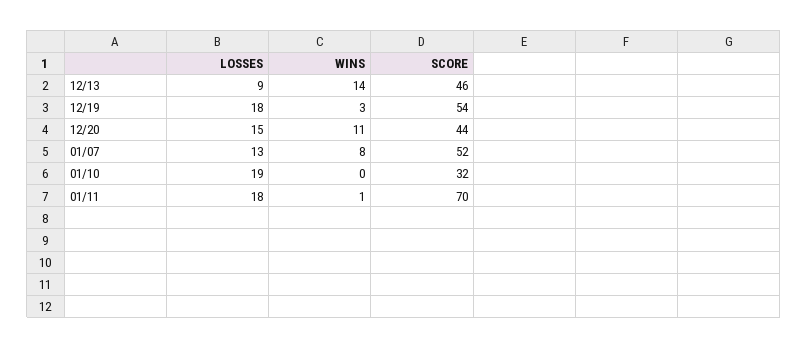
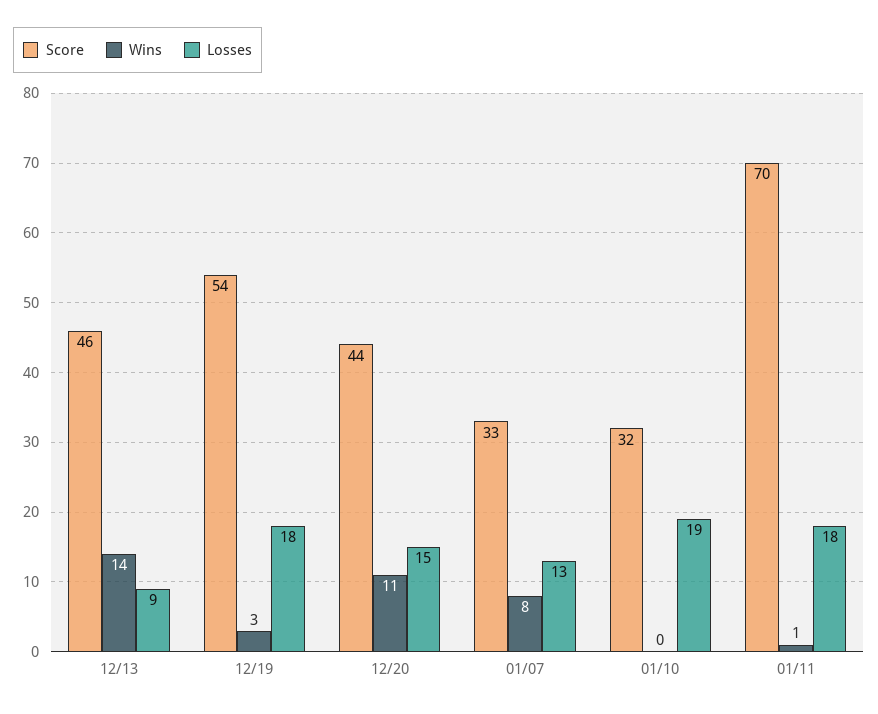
  {
    "LOSSES": {
      "12/13": 9,
      "12/19": 18,
      "12/20": 15,
      "01/07": 13,
      "01/10": 19,
      "01/11": 18
    },
    "WINS": {
      "12/13": 14,
      "12/19": 3,
      "12/20": 11,
      "01/07": 8,
      "01/10": 0,
      "01/11": 1
    },
    "SCORE": {
      "12/13": 46,
      "12/19": 54,
      "12/20": 44,
-     "01/07": 52,
+     "01/07": 33,
      "01/10": 32,
      "01/11": 70
    }
  }

